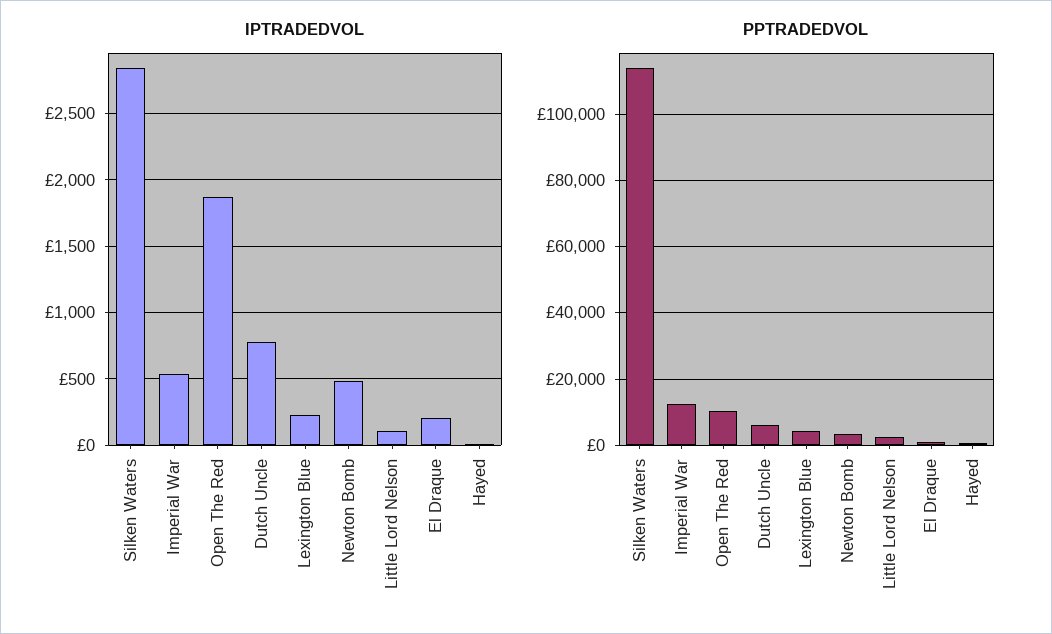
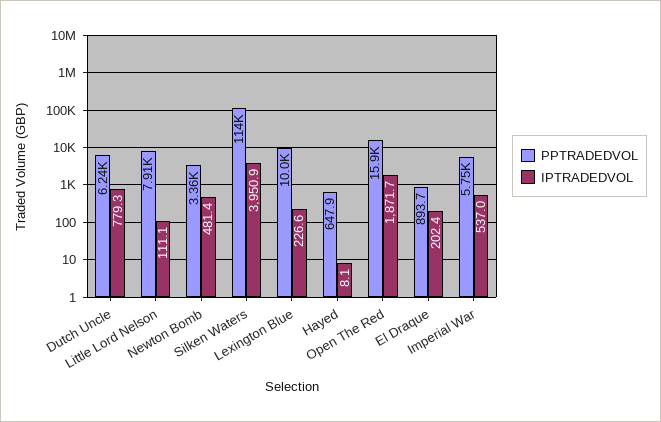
  {
    "IPTRADEDVOL": {
-     "Silken Waters": 2850,
+     "Silken Waters": 3950.9,
      "Imperial War": 537,
      "Open The Red": 1871.7,
      "Dutch Uncle": 779.3,
      "Lexington Blue": 226.6,
      "Newton Bomb": 481.4,
      "Little Lord Nelson": 111.1,
      "El Draque": 202.4,
      "Hayed": 8.1
    },
    "PPTRADEDVOL": {
      "Silken Waters": 114000,
-     "Imperial War": 12000,
+     "Imperial War": 5750,
-     "Open The Red": 10000,
+     "Open The Red": 15900,
      "Dutch Uncle": 6240,
-     "Lexington Blue": 4000,
+     "Lexington Blue": 10000,
      "Newton Bomb": 3360,
-     "Little Lord Nelson": 2000,
+     "Little Lord Nelson": 7910,
      "El Draque": 893.7,
      "Hayed": 647.9
    }
  }

